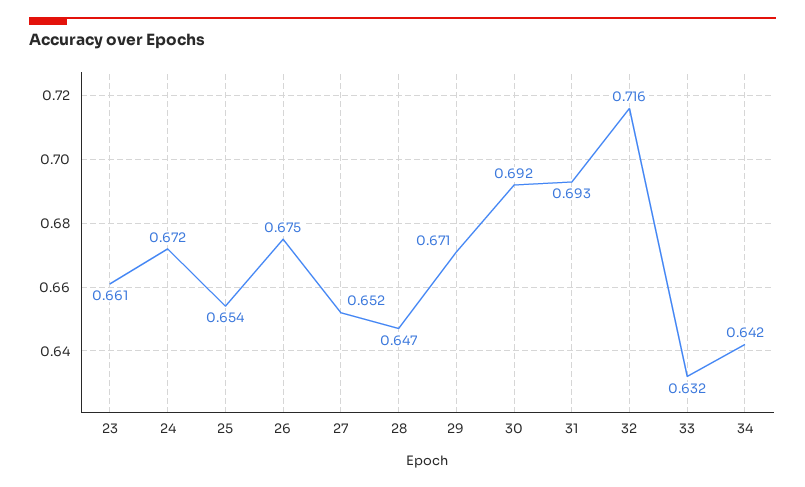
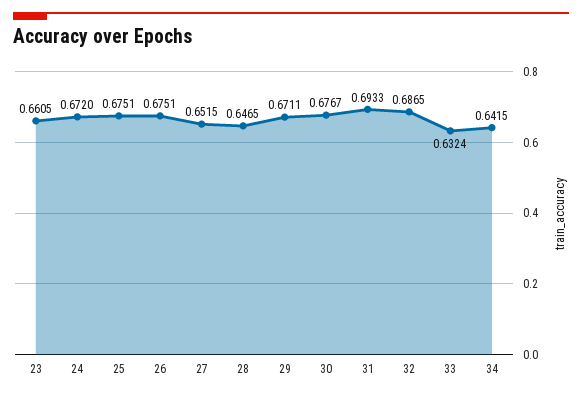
  {
    "23": 0.6605,
    "24": 0.672,
-   "25": 0.654,
+   "25": 0.6751,
    "26": 0.6751,
    "27": 0.6515,
    "28": 0.6465,
    "29": 0.6711,
-   "30": 0.692,
+   "30": 0.6767,
    "31": 0.6933,
-   "32": 0.716,
+   "32": 0.6865,
    "33": 0.6324,
    "34": 0.6415
  }

